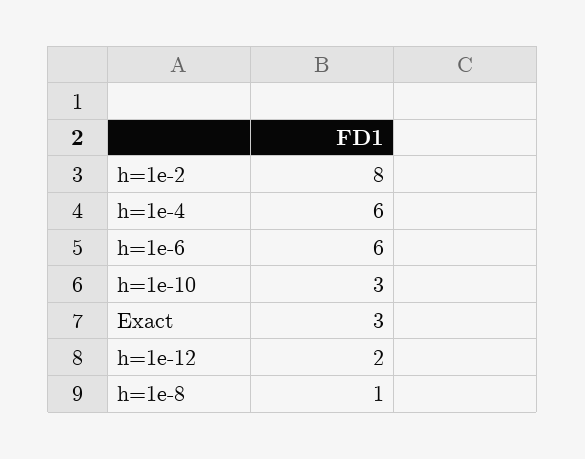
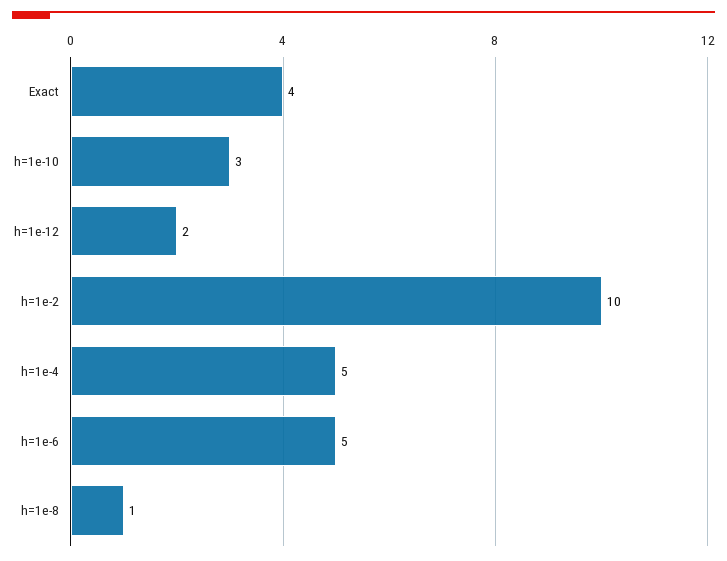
  {
-   "h=1e-2": 8,
+   "h=1e-2": 10,
-   "h=1e-4": 6,
+   "h=1e-4": 5,
-   "h=1e-6": 6,
+   "h=1e-6": 5,
    "h=1e-10": 3,
-   "Exact": 3,
+   "Exact": 4,
    "h=1e-12": 2,
    "h=1e-8": 1
  }

